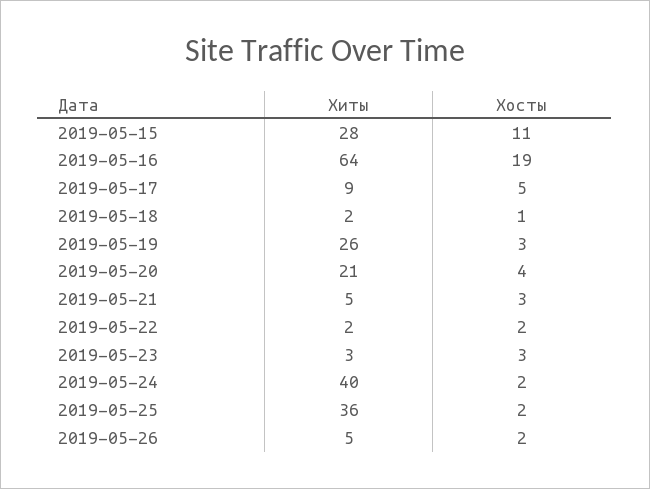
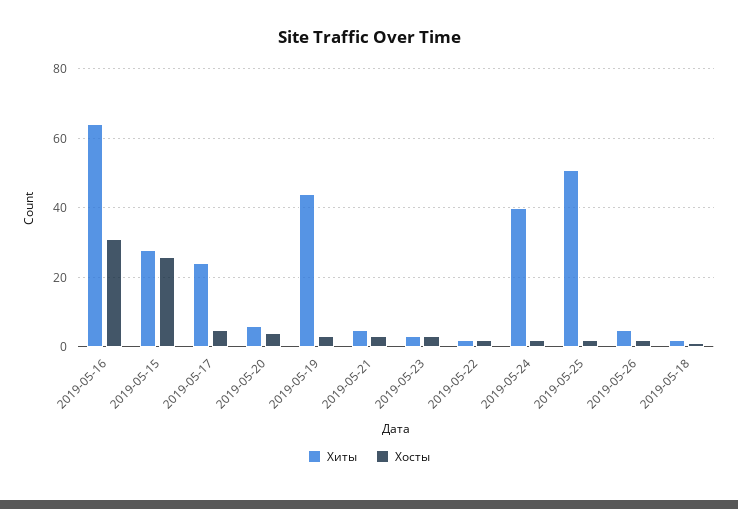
  {
    "Хиты": {
      "2019-05-15": 28,
      "2019-05-16": 64,
-     "2019-05-17": 9,
+     "2019-05-17": 25,
      "2019-05-18": 2,
-     "2019-05-19": 26,
+     "2019-05-19": 45,
-     "2019-05-20": 21,
+     "2019-05-20": 5,
      "2019-05-21": 5,
      "2019-05-22": 2,
      "2019-05-23": 3,
      "2019-05-24": 40,
-     "2019-05-25": 36,
+     "2019-05-25": 50,
      "2019-05-26": 5
    },
    "Хосты": {
-     "2019-05-15": 11,
+     "2019-05-15": 25,
-     "2019-05-16": 19,
+     "2019-05-16": 30,
      "2019-05-17": 5,
      "2019-05-18": 1,
      "2019-05-19": 3,
      "2019-05-20": 4,
      "2019-05-21": 3,
      "2019-05-22": 2,
      "2019-05-23": 3,
      "2019-05-24": 2,
      "2019-05-25": 2,
      "2019-05-26": 2
    }
  }

